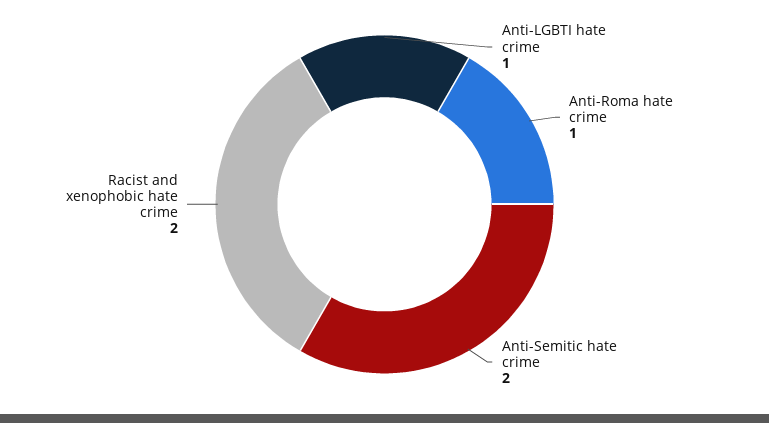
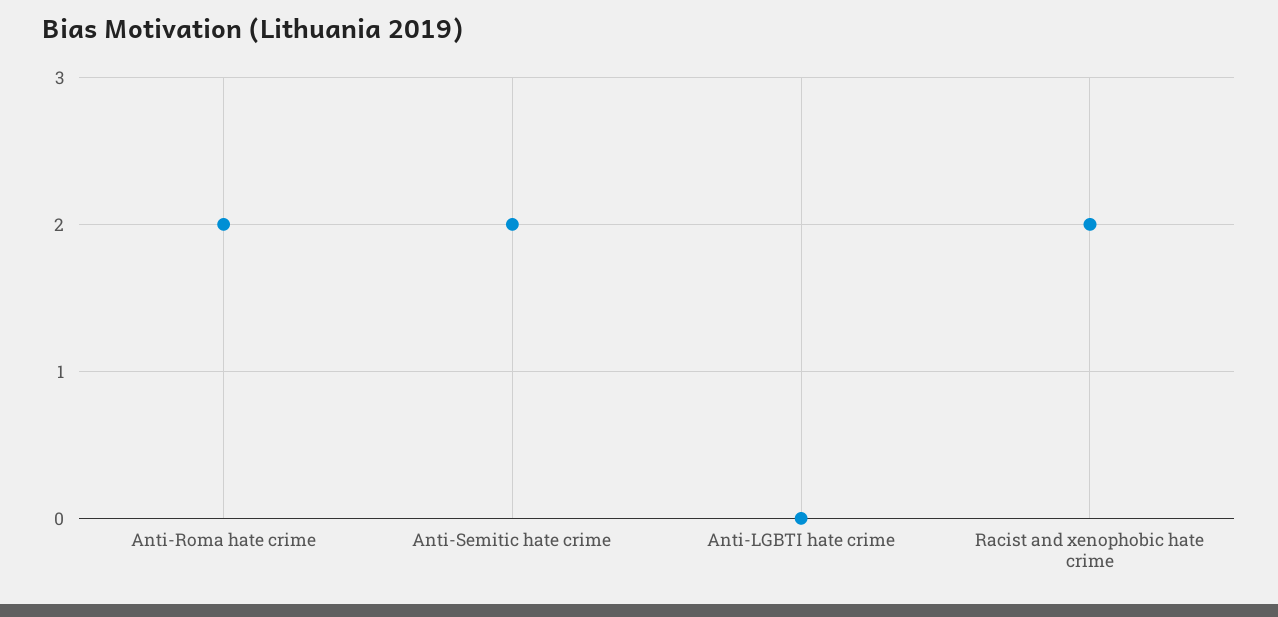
  {
-   "Anti-LGBTI hate crime": 1,
+   "Anti-LGBTI hate crime": 0,
-   "Anti-Roma hate crime": 1,
+   "Anti-Roma hate crime": 2,
    "Anti-Semitic hate crime": 2,
    "Racist and xenophobic hate crime": 2
  }

